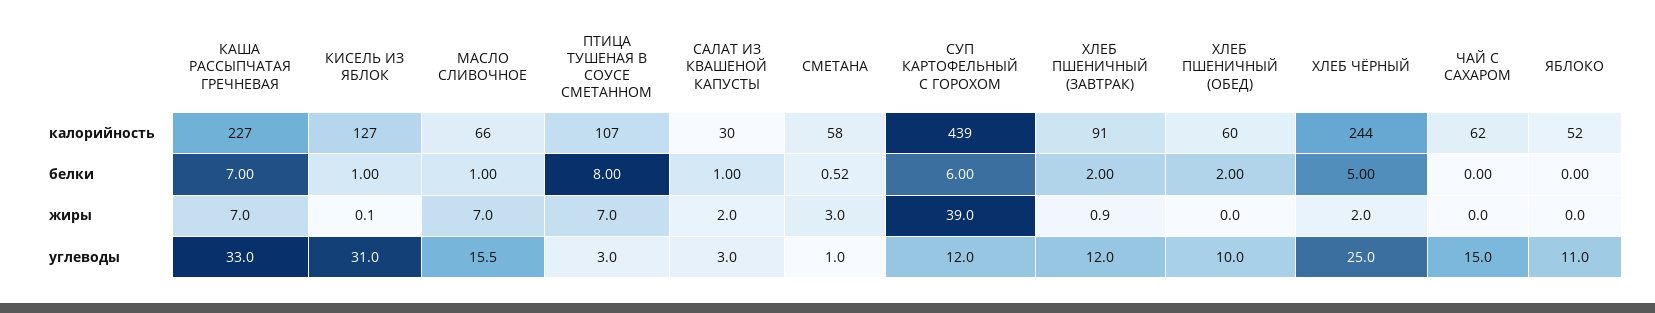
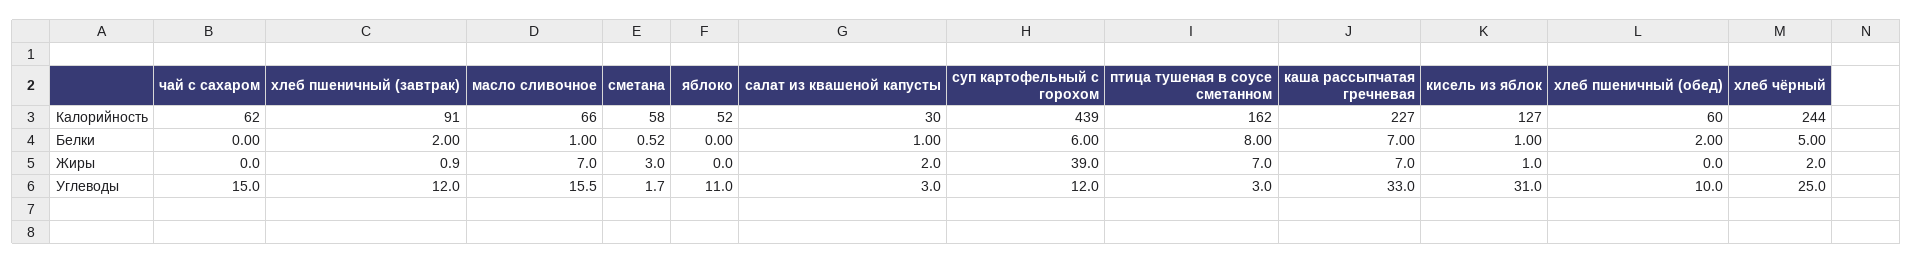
  {
    "КАША РАССЫПЧАТАЯ ГРЕЧНЕВАЯ": {
      "калорийность": 227,
      "белки": 7,
      "жиры": 7,
      "углеводы": 33
    },
    "КИСЕЛЬ ИЗ ЯБЛОК": {
      "калорийность": 127,
      "белки": 1,
-     "жиры": 0.1,
+     "жиры": 1,
      "углеводы": 31
    },
    "МАСЛО СЛИВОЧНОЕ": {
      "калорийность": 66,
      "белки": 1,
      "жиры": 7,
      "углеводы": 15.5
    },
    "ПТИЦА ТУШЕНАЯ В СОУСЕ СМЕТАННОМ": {
-     "калорийность": 107,
+     "калорийность": 162,
      "белки": 8,
      "жиры": 7,
      "углеводы": 3
    },
    "САЛАТ ИЗ КВАШЕНОЙ КАПУСТЫ": {
      "калорийность": 30,
      "белки": 1,
      "жиры": 2,
      "углеводы": 3
    },
    "СМЕТАНА": {
      "калорийность": 58,
      "белки": 0.52,
      "жиры": 3,
-     "углеводы": 1
+     "углеводы": 1.7
    },
    "СУП КАРТОФЕЛЬНЫЙ С ГОРОХОМ": {
      "калорийность": 439,
      "белки": 6,
      "жиры": 39,
      "углеводы": 12
    },
    "ХЛЕБ ПШЕНИЧНЫЙ (ЗАВТРАК)": {
      "калорийность": 91,
      "белки": 2,
      "жиры": 0.9,
      "углеводы": 12
    },
    "ХЛЕБ ПШЕНИЧНЫЙ (ОБЕД)": {
      "калорийность": 60,
      "белки": 2,
      "жиры": 0,
      "углеводы": 10
    },
    "ХЛЕБ ЧЁРНЫЙ": {
      "калорийность": 244,
      "белки": 5,
      "жиры": 2,
      "углеводы": 25
    },
    "ЧАЙ С САХАРОМ": {
      "калорийность": 62,
      "белки": 0,
      "жиры": 0,
      "углеводы": 15
    },
    "ЯБЛОКО": {
      "калорийность": 52,
      "белки": 0,
      "жиры": 0,
      "углеводы": 11
    }
  }

